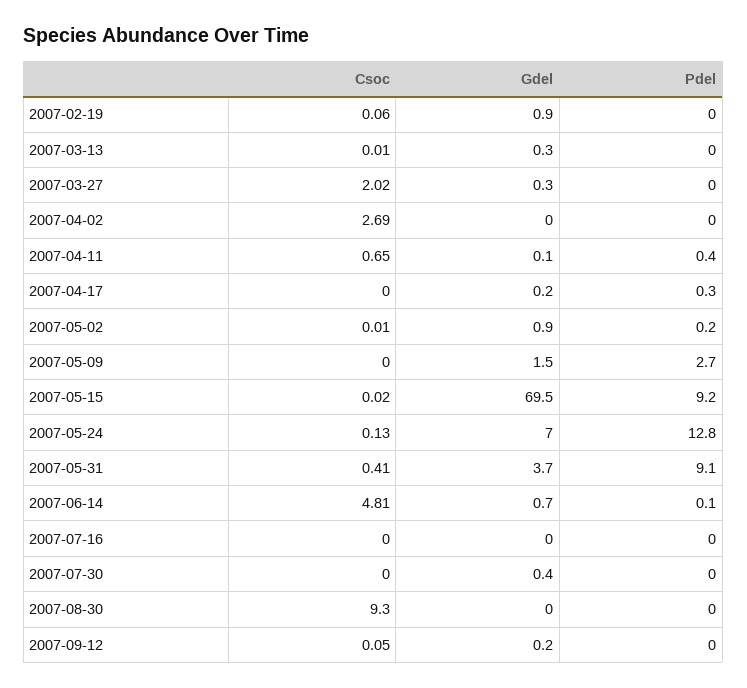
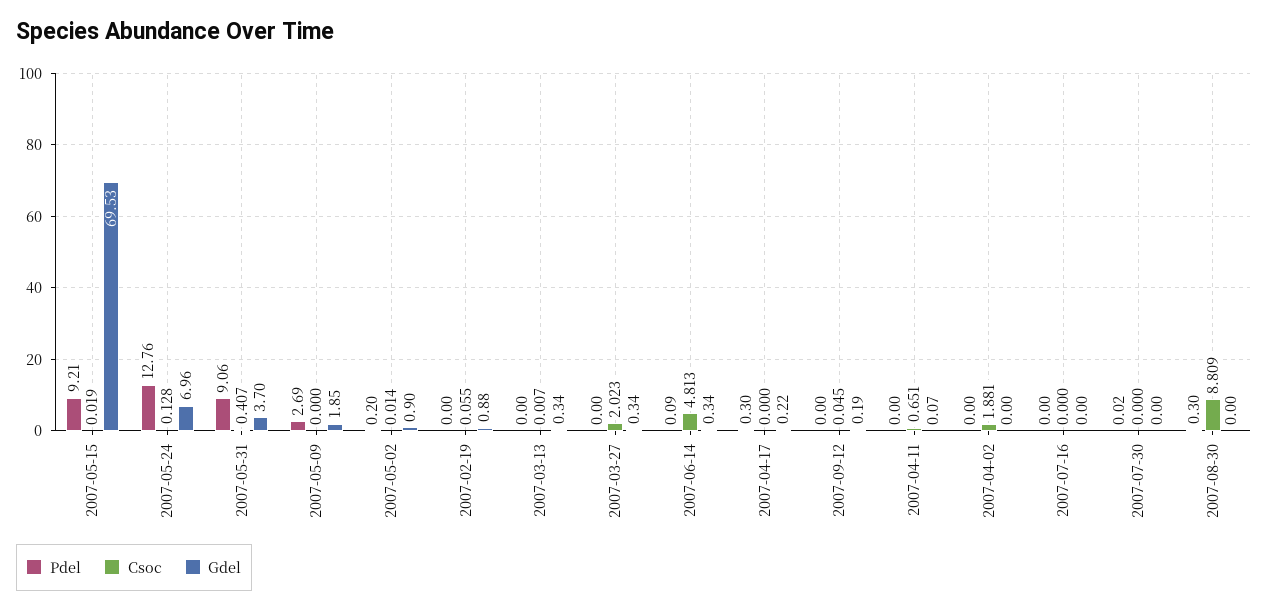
  {
    "Csoc": {
      "2007-02-19": 0.055,
      "2007-03-13": 0.007,
      "2007-03-27": 2.023,
-     "2007-04-02": 2.69,
+     "2007-04-02": 1.881,
      "2007-04-11": 0.651,
      "2007-04-17": 0,
      "2007-05-02": 0.014,
      "2007-05-09": 0,
      "2007-05-15": 0.019,
      "2007-05-24": 0.128,
      "2007-05-31": 0.407,
      "2007-06-14": 4.813,
      "2007-07-16": 0,
      "2007-07-30": 0,
-     "2007-08-30": 9.3,
+     "2007-08-30": 8.809,
      "2007-09-12": 0.045
    },
    "Gdel": {
      "2007-02-19": 0.88,
      "2007-03-13": 0.34,
      "2007-03-27": 0.34,
      "2007-04-02": 0,
      "2007-04-11": 0.07,
      "2007-04-17": 0.22,
      "2007-05-02": 0.9,
-     "2007-05-09": 1.5,
+     "2007-05-09": 1.85,
      "2007-05-15": 69.53,
      "2007-05-24": 6.96,
      "2007-05-31": 3.7,
-     "2007-06-14": 0.7,
+     "2007-06-14": 0.34,
      "2007-07-16": 0,
-     "2007-07-30": 0.4,
+     "2007-07-30": 0,
      "2007-08-30": 0,
      "2007-09-12": 0.19
    },
    "Pdel": {
      "2007-02-19": 0,
      "2007-03-13": 0,
      "2007-03-27": 0,
      "2007-04-02": 0,
-     "2007-04-11": 0.4,
+     "2007-04-11": 0,
      "2007-04-17": 0.3,
      "2007-05-02": 0.2,
      "2007-05-09": 2.69,
      "2007-05-15": 9.21,
      "2007-05-24": 12.76,
      "2007-05-31": 9.06,
      "2007-06-14": 0.09,
      "2007-07-16": 0,
      "2007-07-30": 0.02,
-     "2007-08-30": 0,
+     "2007-08-30": 0.3,
      "2007-09-12": 0
    }
  }

